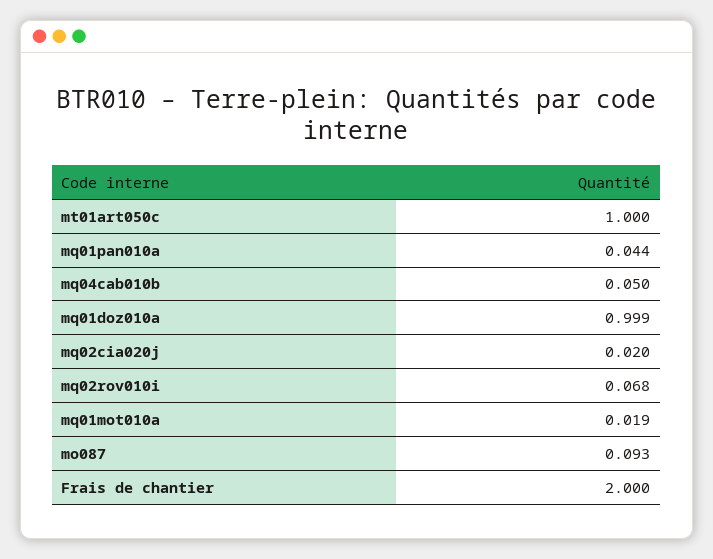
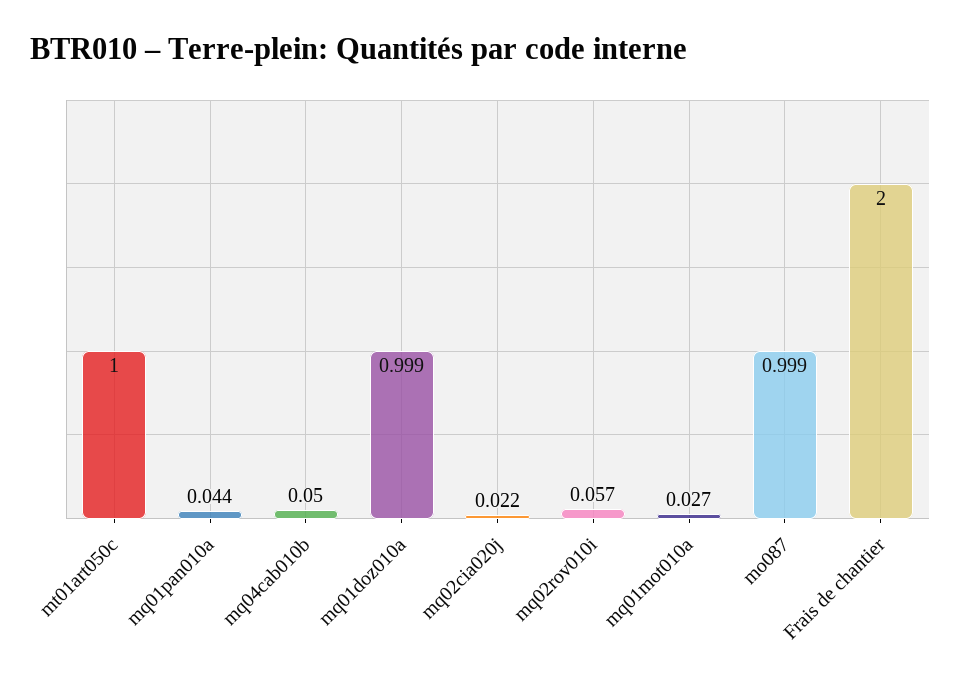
  {
    "mt01art050c": 1,
    "mq01pan010a": 0.044,
    "mq04cab010b": 0.05,
    "mq01doz010a": 0.999,
-   "mq02cia020j": 0.02,
+   "mq02cia020j": 0.022,
-   "mq02rov010i": 0.068,
+   "mq02rov010i": 0.057,
-   "mq01mot010a": 0.019,
+   "mq01mot010a": 0.027,
-   "mo087": 0.093,
+   "mo087": 0.999,
    "Frais de chantier": 2
  }

